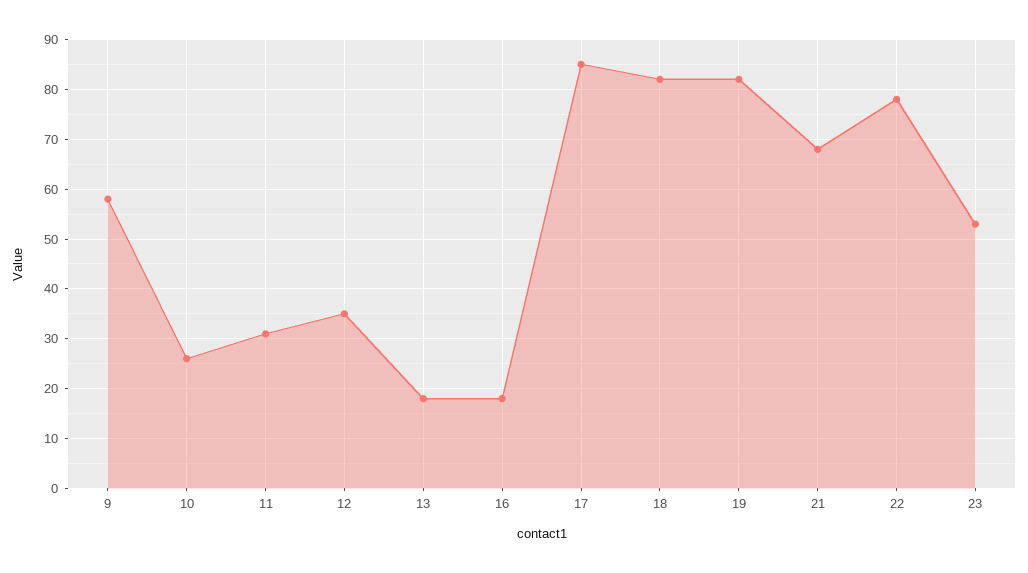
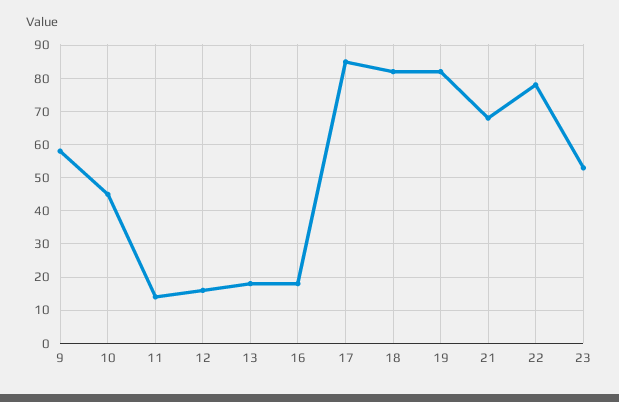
  {
    "9": 60,
-   "10": 25,
+   "10": 45,
-   "11": 30,
+   "11": 15,
-   "12": 35,
+   "12": 15,
    "13": 20,
    "16": 20,
    "17": 85,
    "18": 80,
    "19": 80,
    "21": 70,
    "22": 80,
    "23": 55
  }

